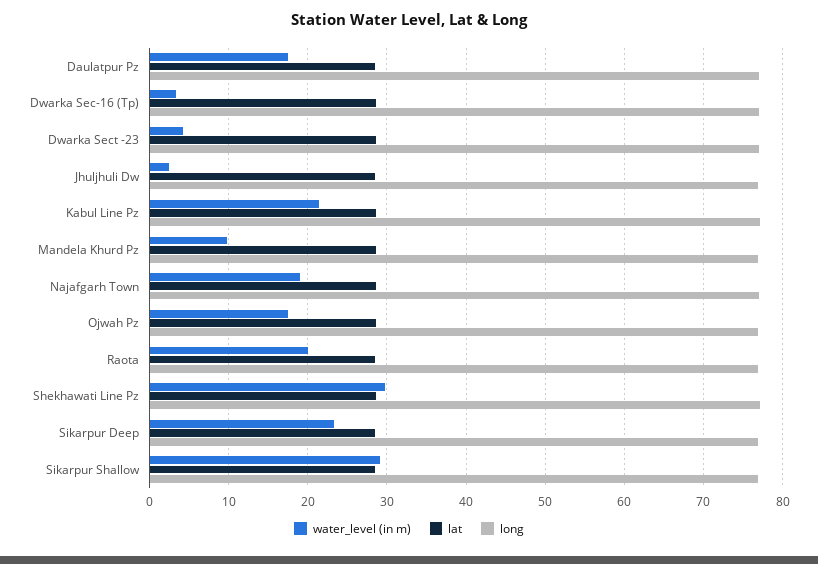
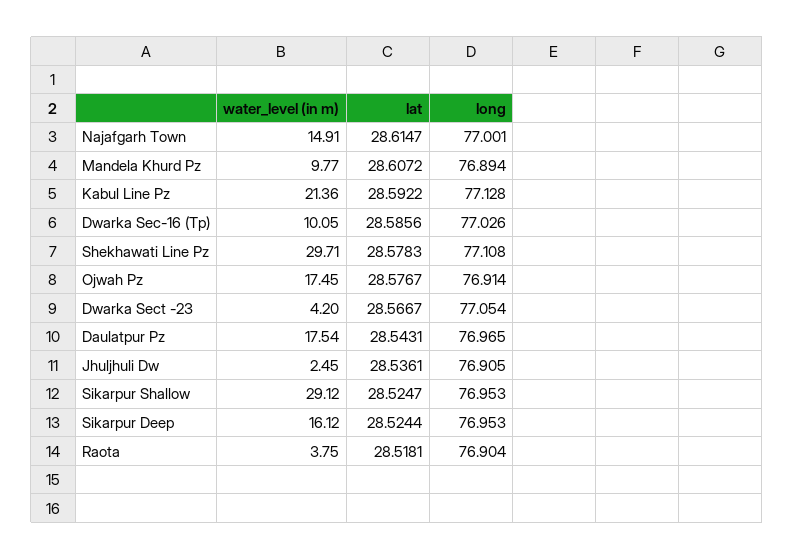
  {
    "water_level (in m)": {
      "Daulatpur Pz": 17.54,
-     "Dwarka Sec-16 (Tp)": 3,
+     "Dwarka Sec-16 (Tp)": 10.05,
      "Dwarka Sect -23": 4.2,
      "Jhuljhuli Dw": 2.45,
      "Kabul Line Pz": 21.36,
      "Mandela Khurd Pz": 9.77,
-     "Najafgarh Town": 19,
+     "Najafgarh Town": 14.91,
      "Ojwah Pz": 17.45,
-     "Raota": 20,
+     "Raota": 3.75,
      "Shekhawati Line Pz": 29.71,
-     "Sikarpur Deep": 23,
+     "Sikarpur Deep": 16.12,
      "Sikarpur Shallow": 29.12
    },
    "lat": {
      "Daulatpur Pz": 28.5431,
      "Dwarka Sec-16 (Tp)": 28.5856,
      "Dwarka Sect -23": 28.5667,
      "Jhuljhuli Dw": 28.5361,
      "Kabul Line Pz": 28.5922,
      "Mandela Khurd Pz": 28.6072,
      "Najafgarh Town": 28.6147,
      "Ojwah Pz": 28.5767,
      "Raota": 28.5181,
      "Shekhawati Line Pz": 28.5783,
      "Sikarpur Deep": 28.5244,
      "Sikarpur Shallow": 28.5247
    },
    "long": {
      "Daulatpur Pz": 76.965,
      "Dwarka Sec-16 (Tp)": 77.026,
      "Dwarka Sect -23": 77.054,
      "Jhuljhuli Dw": 76.905,
      "Kabul Line Pz": 77.128,
      "Mandela Khurd Pz": 76.894,
      "Najafgarh Town": 77.001,
      "Ojwah Pz": 76.914,
      "Raota": 76.904,
      "Shekhawati Line Pz": 77.108,
      "Sikarpur Deep": 76.953,
      "Sikarpur Shallow": 76.953
    }
  }

